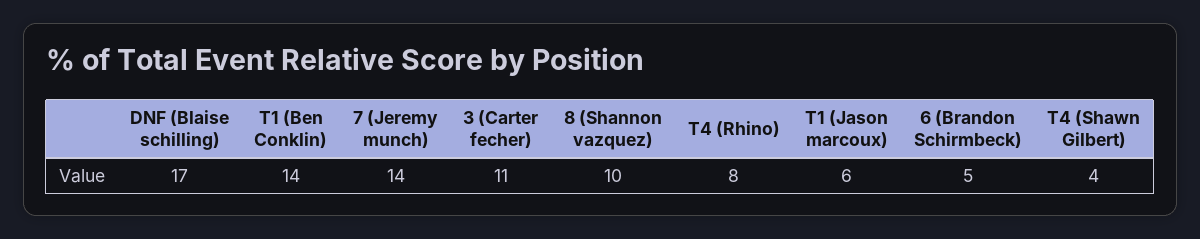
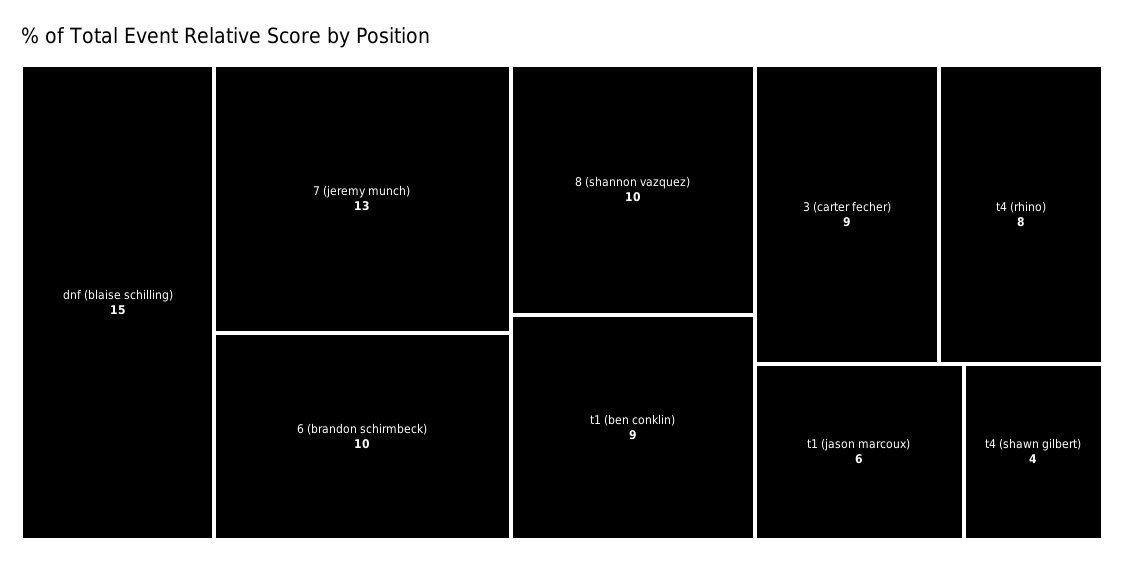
  {
-   "DNF (Blaise schilling)": 17,
+   "DNF (Blaise schilling)": 15,
-   "T1 (Ben Conklin)": 14,
+   "T1 (Ben Conklin)": 9,
-   "7 (Jeremy munch)": 14,
+   "7 (Jeremy munch)": 13,
-   "3 (Carter fecher)": 11,
+   "3 (Carter fecher)": 9,
    "8 (Shannon vazquez)": 10,
    "T4 (Rhino)": 8,
    "T1 (Jason marcoux)": 6,
-   "6 (Brandon Schirmbeck)": 5,
+   "6 (Brandon Schirmbeck)": 10,
    "T4 (Shawn Gilbert)": 4
  }

